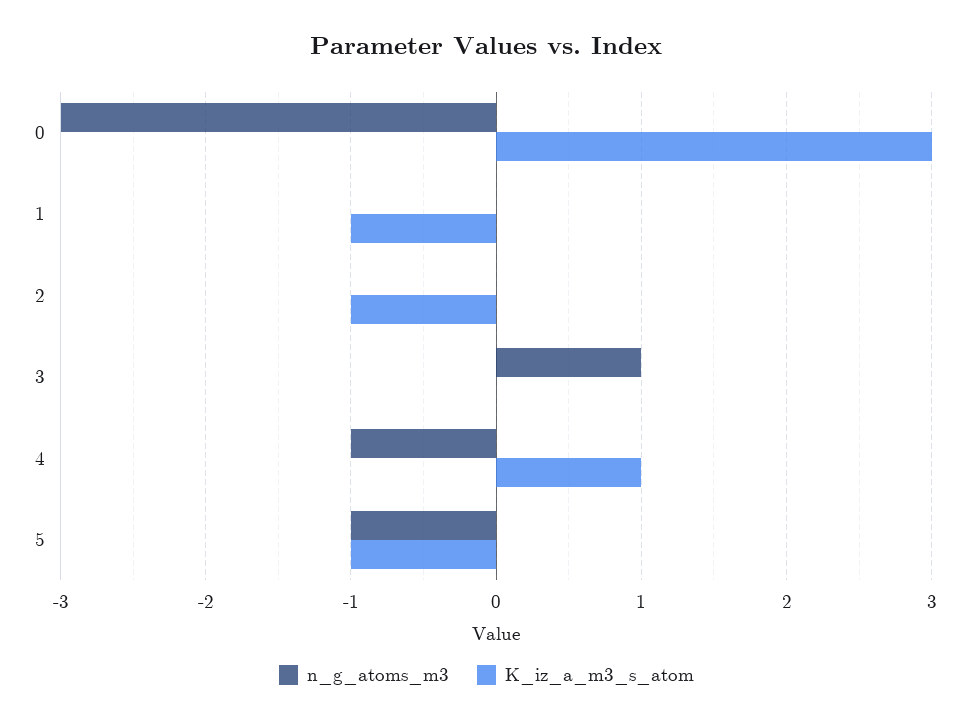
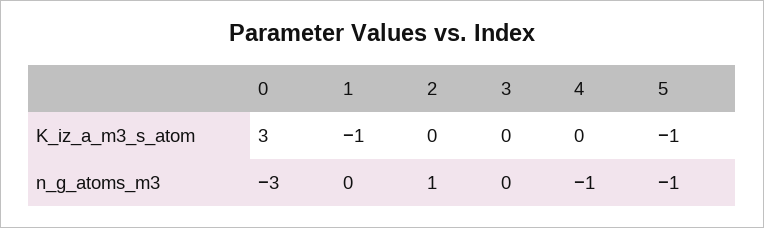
  {
    "n_g_atoms_m3": {
      "0": -3,
      "1": 0,
-     "2": 0,
+     "2": 1,
-     "3": 1,
+     "3": 0,
      "4": -1,
      "5": -1
    },
    "K_iz_a_m3_s_atom": {
      "0": 3,
      "1": -1,
-     "2": -1,
+     "2": 0,
      "3": 0,
-     "4": 1,
+     "4": 0,
      "5": -1
    }
  }

